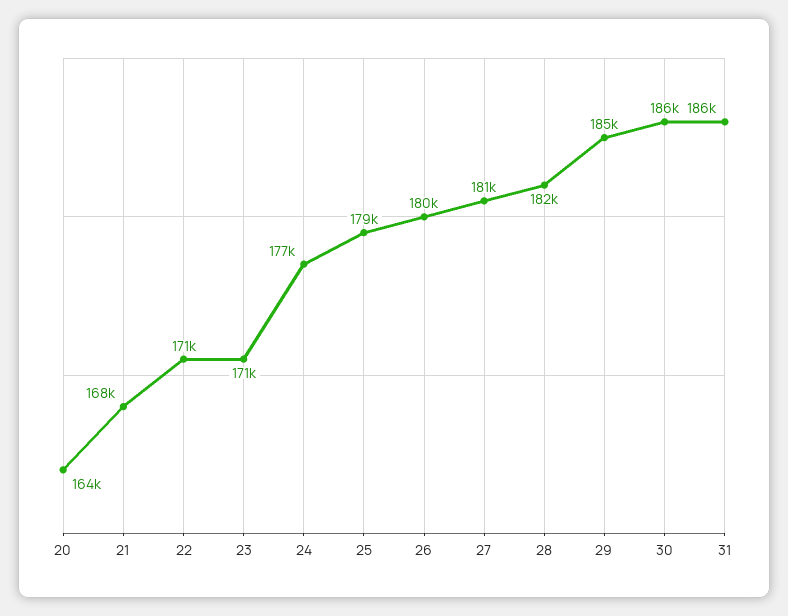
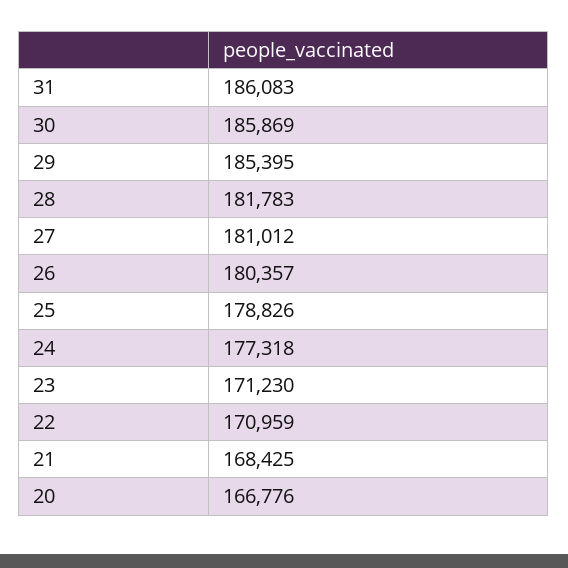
  {
-   "20": 164000,
+   "20": 166776,
    "21": 168425,
    "22": 170959,
    "23": 171230,
    "24": 177318,
    "25": 178826,
    "26": 180357,
    "27": 181012,
    "28": 181783,
    "29": 185395,
    "30": 185869,
    "31": 186083
  }

